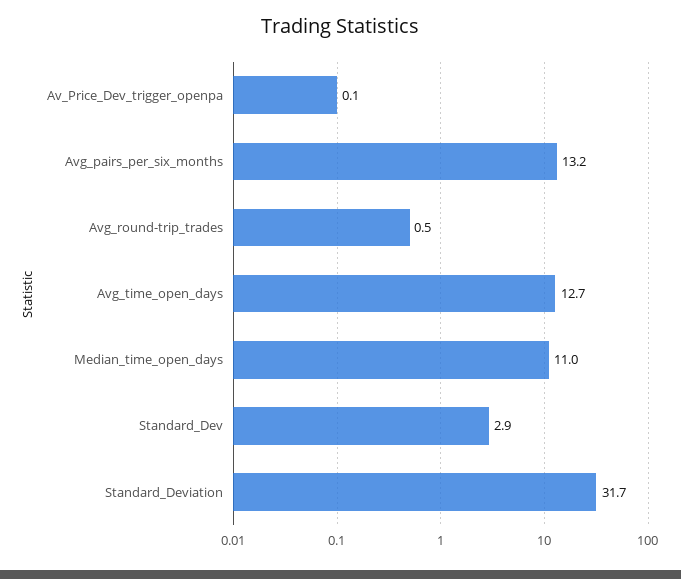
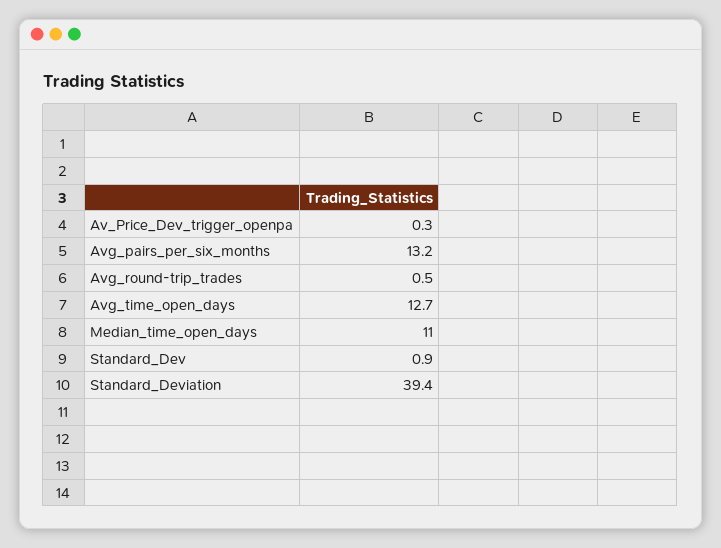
  {
-   "Av_Price_Dev_trigger_openpa": 0.1,
+   "Av_Price_Dev_trigger_openpa": 0.3,
    "Avg_pairs_per_six_months": 13.2,
    "Avg_round-trip_trades": 0.5,
    "Avg_time_open_days": 12.7,
    "Median_time_open_days": 11,
-   "Standard_Dev": 2.9,
+   "Standard_Dev": 0.9,
-   "Standard_Deviation": 31.7
+   "Standard_Deviation": 39.4
  }

